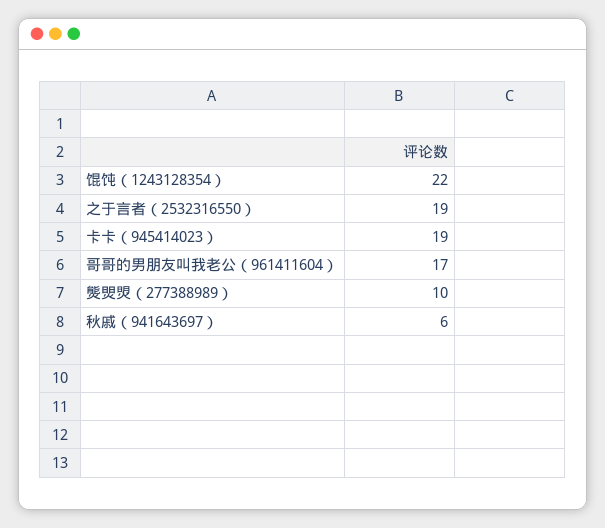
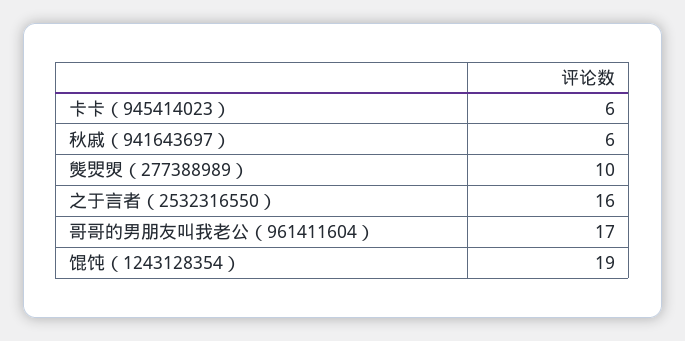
  {
-   "馄饨（1243128354）": 22,
+   "馄饨（1243128354）": 19,
-   "之于言者（2532316550）": 19,
+   "之于言者（2532316550）": 16,
-   "卡卡（945414023）": 19,
+   "卡卡（945414023）": 6,
    "哥哥的男朋友叫我老公（961411604）": 17,
    "熋焸焽（277388989）": 10,
    "秋戚（941643697）": 6
  }

